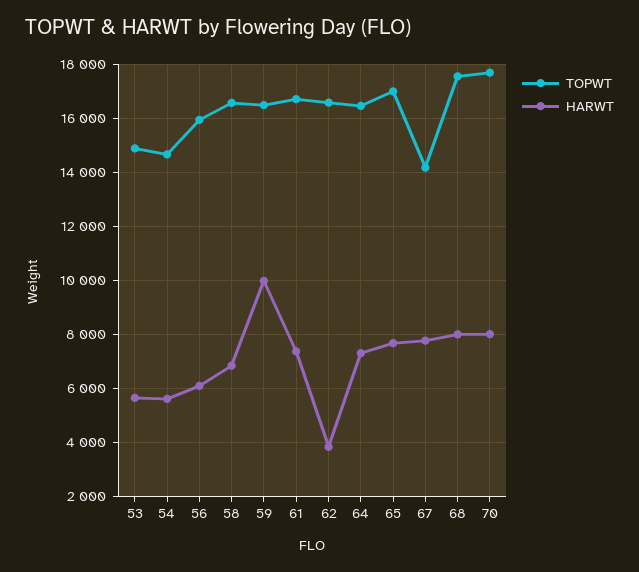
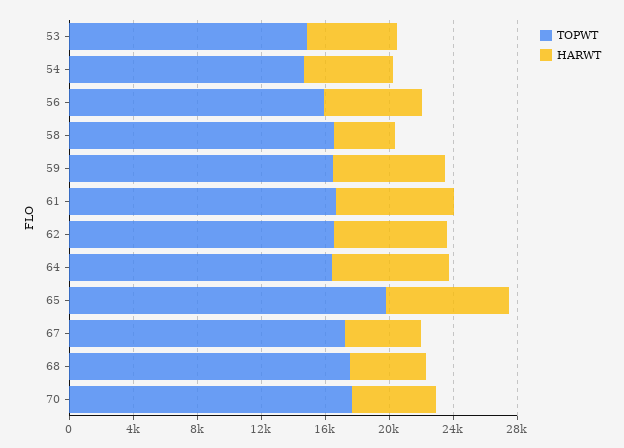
  {
    "TOPWT": {
      "53": 15000,
      "54": 14750,
      "56": 16000,
      "58": 16500,
      "59": 16500,
      "61": 16750,
      "62": 16500,
      "64": 16500,
-     "65": 17000,
+     "65": 20000,
-     "67": 14250,
+     "67": 17000,
      "68": 17500,
      "70": 17750
    },
    "HARWT": {
      "53": 5750,
      "54": 5500,
      "56": 6000,
-     "58": 6750,
+     "58": 4000,
-     "59": 10000,
+     "59": 7000,
      "61": 7250,
-     "62": 3750,
+     "62": 7000,
      "64": 7250,
      "65": 7750,
-     "67": 7750,
+     "67": 5000,
-     "68": 8000,
+     "68": 5000,
-     "70": 8000
+     "70": 5000
    }
  }

